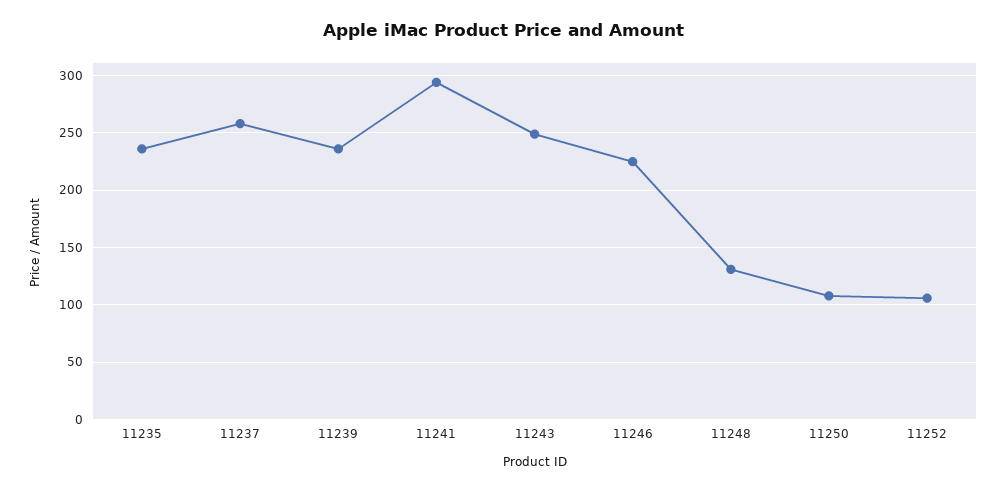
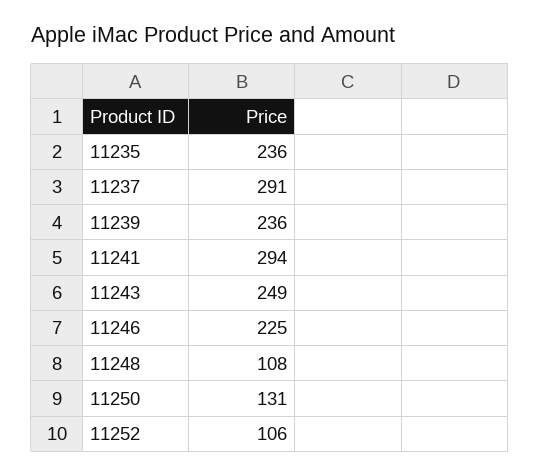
  {
    "11235": 236,
-   "11237": 260,
+   "11237": 291,
    "11239": 236,
    "11241": 294,
    "11243": 249,
    "11246": 225,
-   "11248": 130,
+   "11248": 108,
-   "11250": 110,
+   "11250": 131,
    "11252": 106
  }

